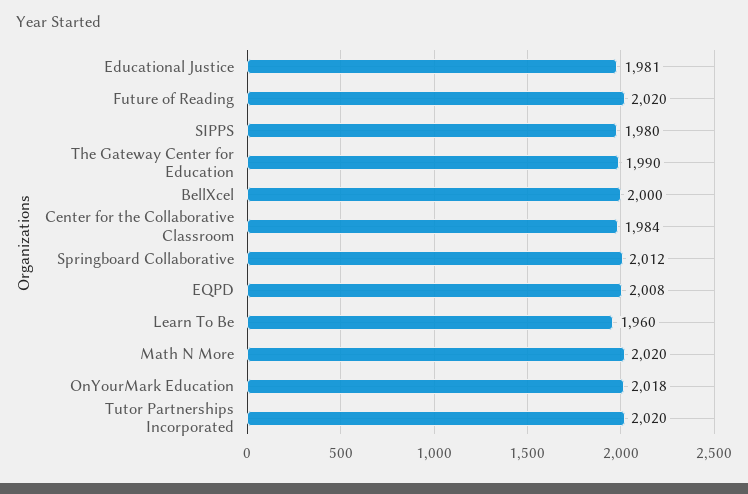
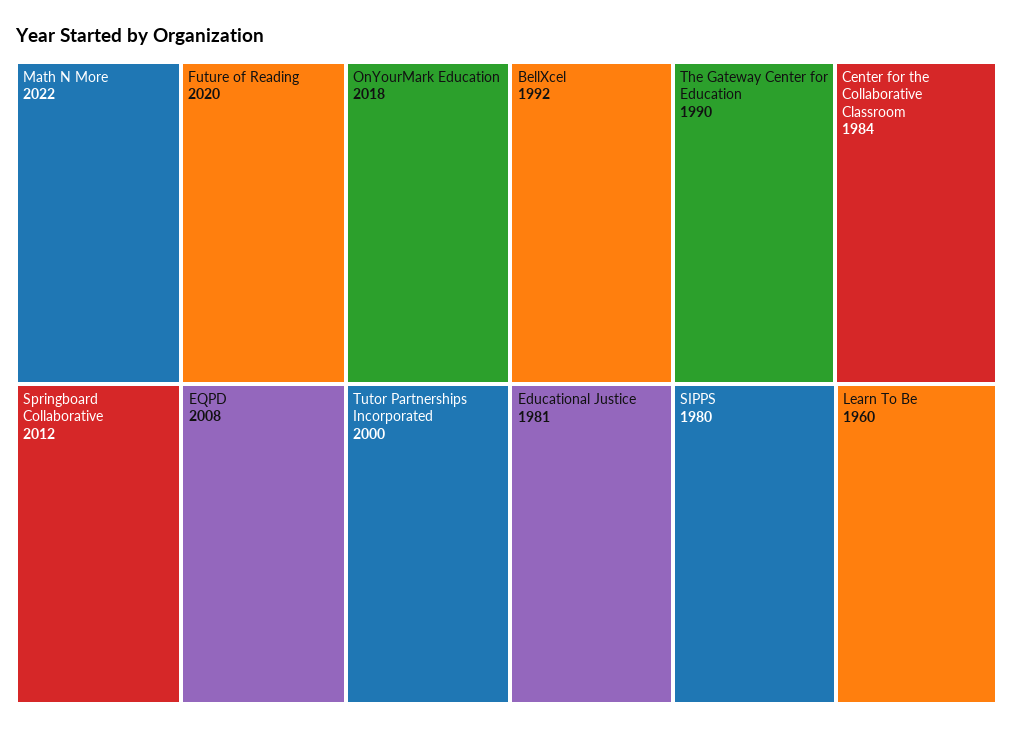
  {
    "Educational Justice": 1981,
    "Future of Reading": 2020,
    "SIPPS": 1980,
    "The Gateway Center for Education": 1990,
-   "BellXcel": 2000,
+   "BellXcel": 1992,
    "Center for the Collaborative Classroom": 1984,
    "Springboard Collaborative": 2012,
    "EQPD": 2008,
    "Learn To Be": 1960,
-   "Math N More": 2020,
+   "Math N More": 2022,
    "OnYourMark Education": 2018,
-   "Tutor Partnerships Incorporated": 2020
+   "Tutor Partnerships Incorporated": 2000
  }

